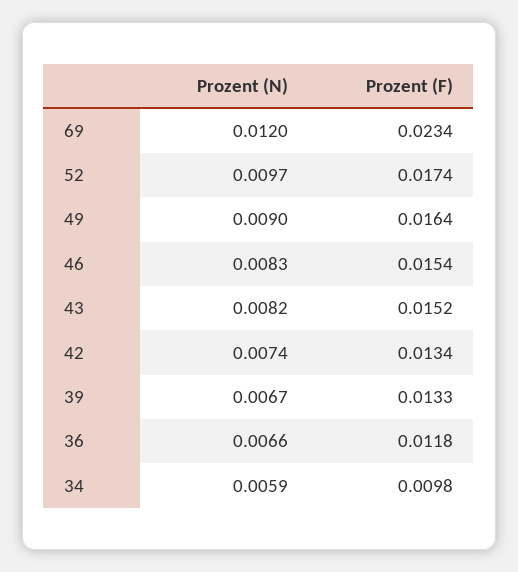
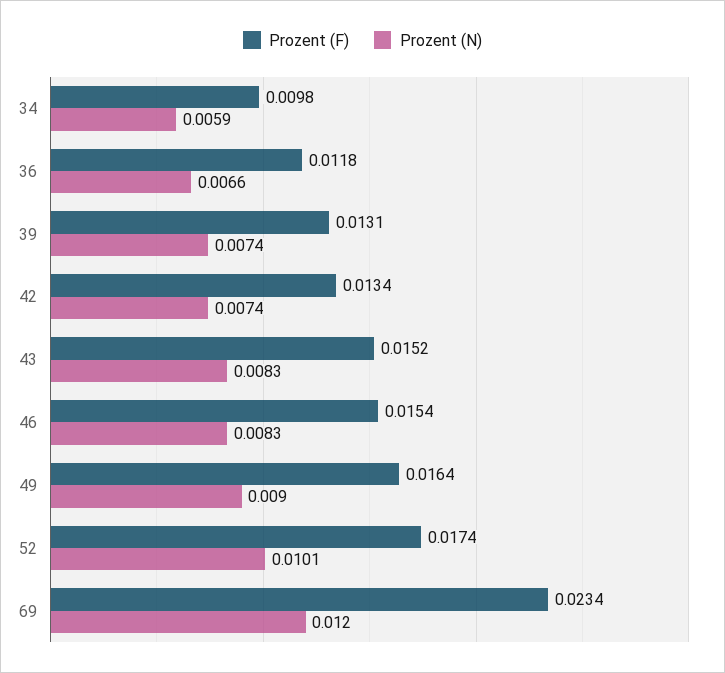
  {
    "Prozent (N)": {
      "69": 0.012,
-     "52": 0.0097,
+     "52": 0.0101,
      "49": 0.009,
      "46": 0.0083,
-     "43": 0.0082,
+     "43": 0.0083,
      "42": 0.0074,
-     "39": 0.0067,
+     "39": 0.0074,
      "36": 0.0066,
      "34": 0.0059
    },
    "Prozent (F)": {
      "69": 0.0234,
      "52": 0.0174,
      "49": 0.0164,
      "46": 0.0154,
      "43": 0.0152,
      "42": 0.0134,
-     "39": 0.0133,
+     "39": 0.0131,
      "36": 0.0118,
      "34": 0.0098
    }
  }

